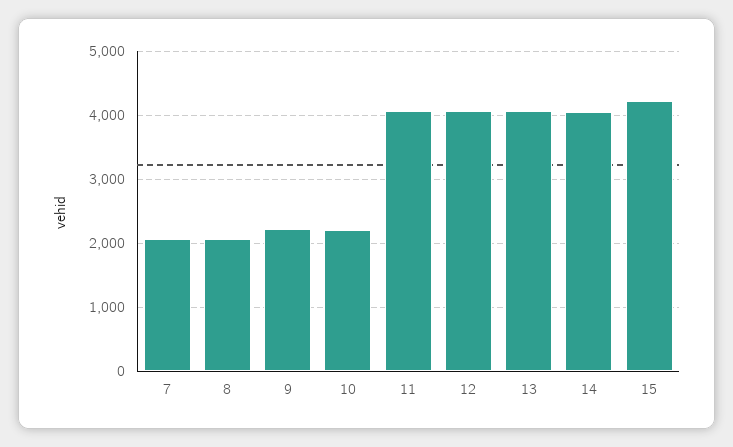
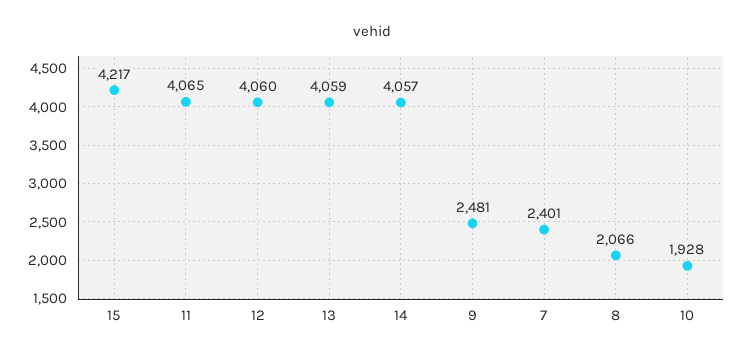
  {
-   "7": 2100,
+   "7": 2401,
    "8": 2066,
-   "9": 2200,
+   "9": 2481,
-   "10": 2200,
+   "10": 1928,
    "11": 4065,
    "12": 4060,
    "13": 4059,
    "14": 4057,
    "15": 4217
  }

